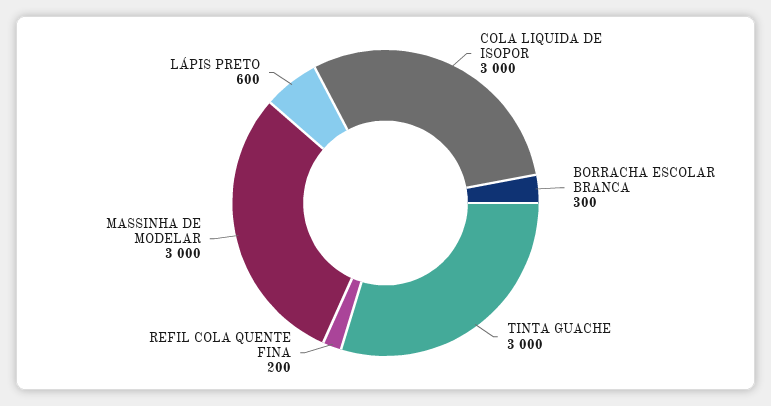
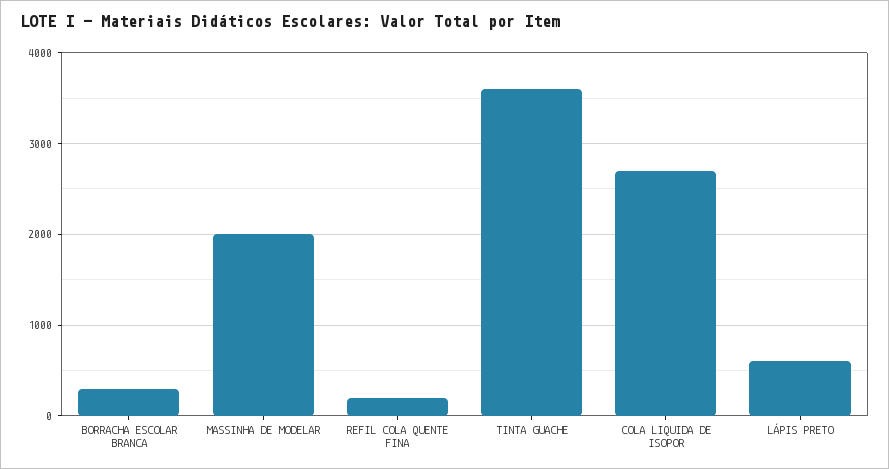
  {
-   "COLA LIQUIDA DE ISOPOR": 3000,
+   "COLA LIQUIDA DE ISOPOR": 2700,
    "BORRACHA ESCOLAR BRANCA": 300,
-   "TINTA GUACHE": 3000,
+   "TINTA GUACHE": 3600,
    "REFIL COLA QUENTE FINA": 200,
-   "MASSINHA DE MODELAR": 3000,
+   "MASSINHA DE MODELAR": 2000,
    "LÁPIS PRETO": 600
  }

